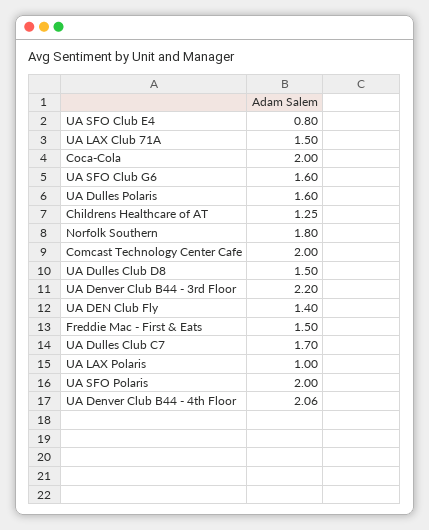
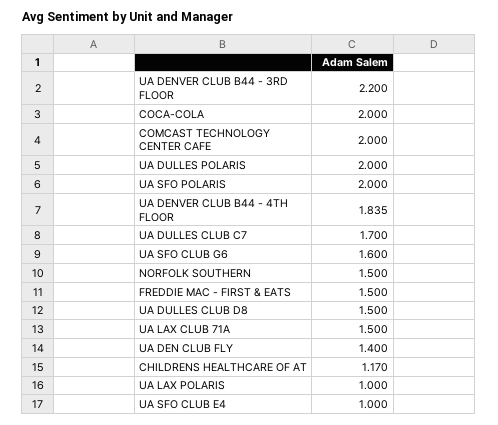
  {
-   "UA SFO Club E4": 0.8,
+   "UA SFO Club E4": 1,
    "UA LAX Club 71A": 1.5,
    "Coca-Cola": 2,
    "UA SFO Club G6": 1.6,
-   "UA Dulles Polaris": 1.6,
+   "UA Dulles Polaris": 2,
-   "Childrens Healthcare of AT": 1.25,
+   "Childrens Healthcare of AT": 1.17,
-   "Norfolk Southern": 1.8,
+   "Norfolk Southern": 1.5,
    "Comcast Technology Center Cafe": 2,
    "UA Dulles Club D8": 1.5,
    "UA Denver Club B44 - 3rd Floor": 2.2,
    "UA DEN Club Fly": 1.4,
    "Freddie Mac - First & Eats": 1.5,
    "UA Dulles Club C7": 1.7,
    "UA LAX Polaris": 1,
    "UA SFO Polaris": 2,
-   "UA Denver Club B44 - 4th Floor": 2.06
+   "UA Denver Club B44 - 4th Floor": 1.835
  }

